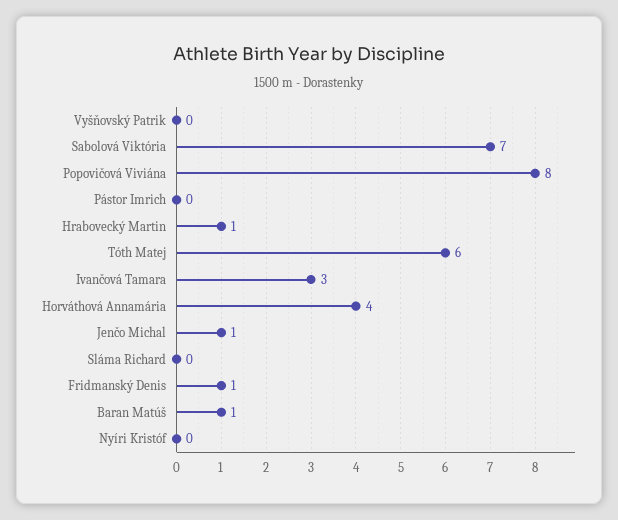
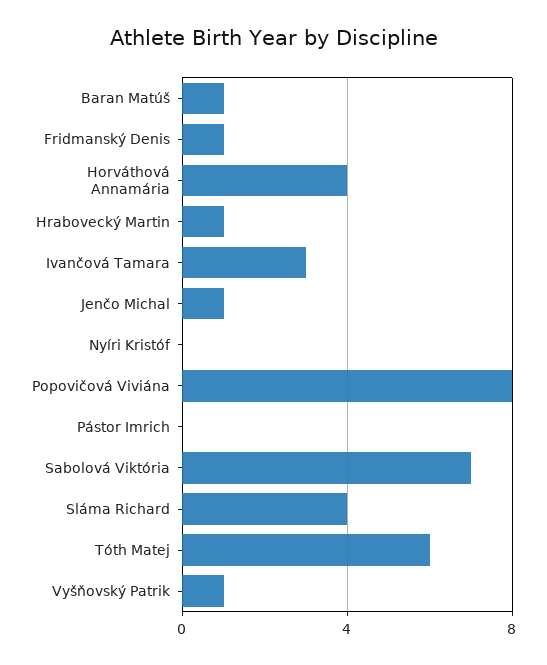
  {
-   "Vyšňovský Patrik": 0,
+   "Vyšňovský Patrik": 1,
    "Sabolová Viktória": 7,
    "Popovičová Viviána": 8,
    "Pástor Imrich": 0,
    "Hrabovecký Martin": 1,
    "Tóth Matej": 6,
    "Ivančová Tamara": 3,
    "Horváthová Annamária": 4,
    "Jenčo Michal": 1,
-   "Sláma Richard": 0,
+   "Sláma Richard": 4,
    "Fridmanský Denis": 1,
    "Baran Matúš": 1,
    "Nyíri Kristóf": 0
  }

